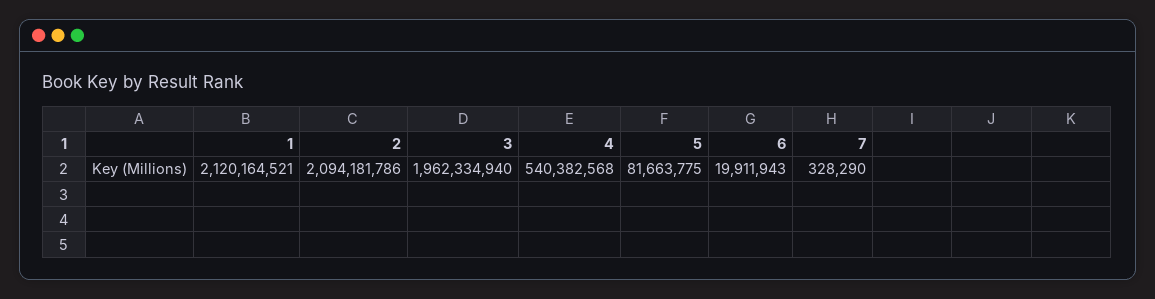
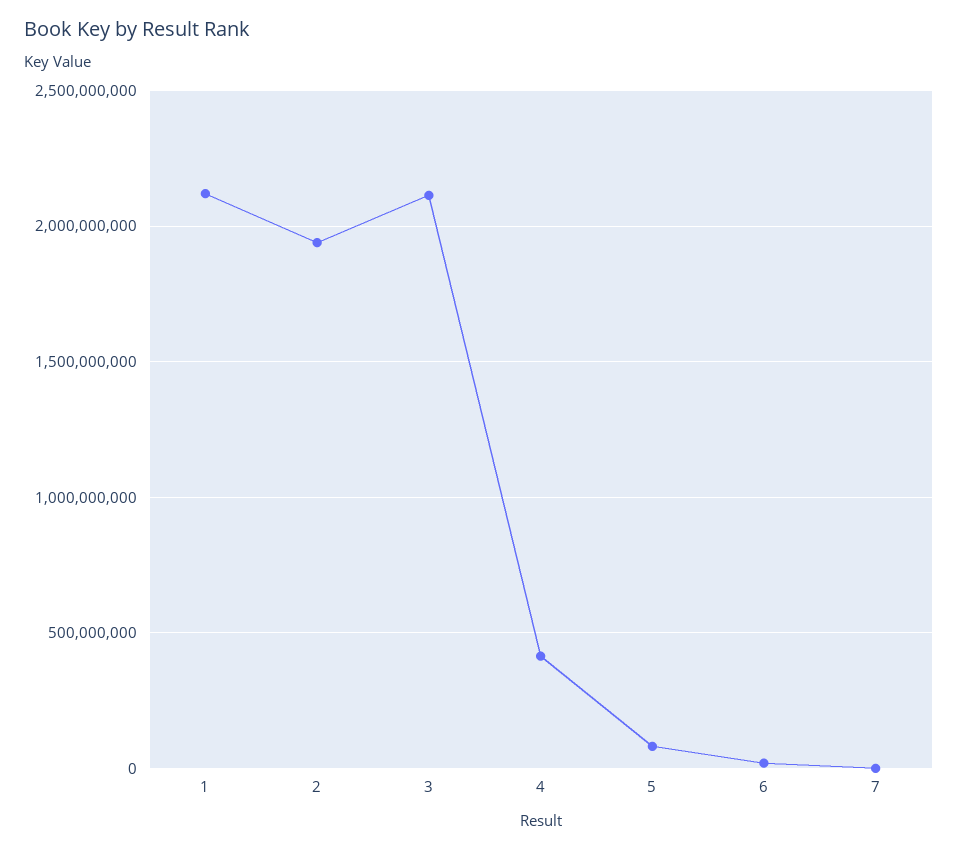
  {
    "1": 2120164521,
-   "2": 2094181786,
+   "2": 1950000000,
-   "3": 1962334940,
+   "3": 2100000000,
-   "4": 540382568,
+   "4": 400000000,
    "5": 81663775,
    "6": 19911943,
    "7": 328290
  }

